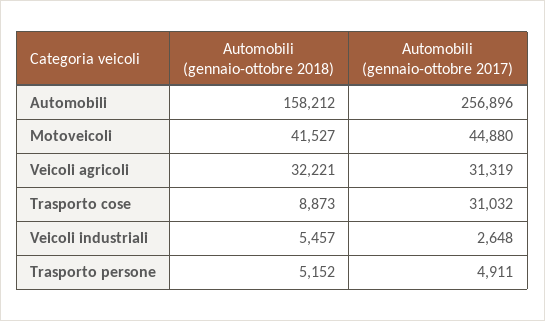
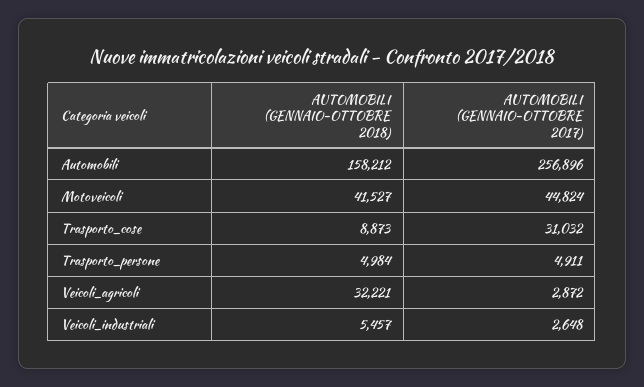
  {
    "Automobili (gennaio-ottobre 2018)": {
      "Automobili": 158212,
      "Motoveicoli": 41527,
      "Veicoli agricoli": 32221,
      "Trasporto cose": 8873,
      "Veicoli industriali": 5457,
-     "Trasporto persone": 5152
+     "Trasporto persone": 4984
    },
    "Automobili (gennaio-ottobre 2017)": {
      "Automobili": 256896,
-     "Motoveicoli": 44880,
+     "Motoveicoli": 44824,
-     "Veicoli agricoli": 31319,
+     "Veicoli agricoli": 2872,
      "Trasporto cose": 31032,
      "Veicoli industriali": 2648,
      "Trasporto persone": 4911
    }
  }

